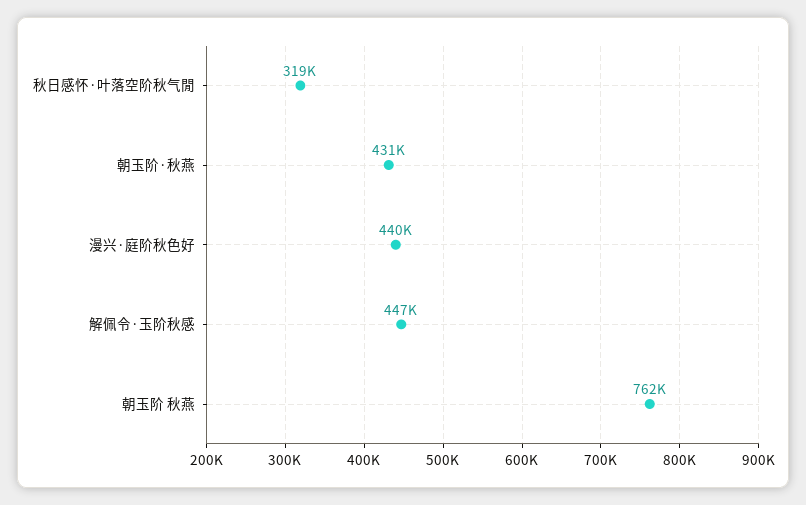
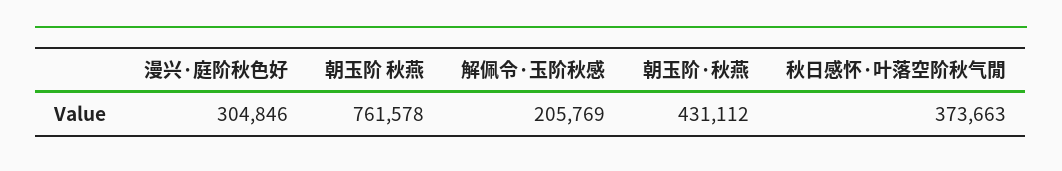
  {
-   "秋日感怀·叶落空阶秋气閒": 319000,
+   "秋日感怀·叶落空阶秋气閒": 373663,
    "朝玉阶·秋燕": 431112,
-   "漫兴·庭阶秋色好": 440000,
+   "漫兴·庭阶秋色好": 304846,
-   "解佩令·玉阶秋感": 447000,
+   "解佩令·玉阶秋感": 205769,
    "朝玉阶 秋燕": 761578
  }

